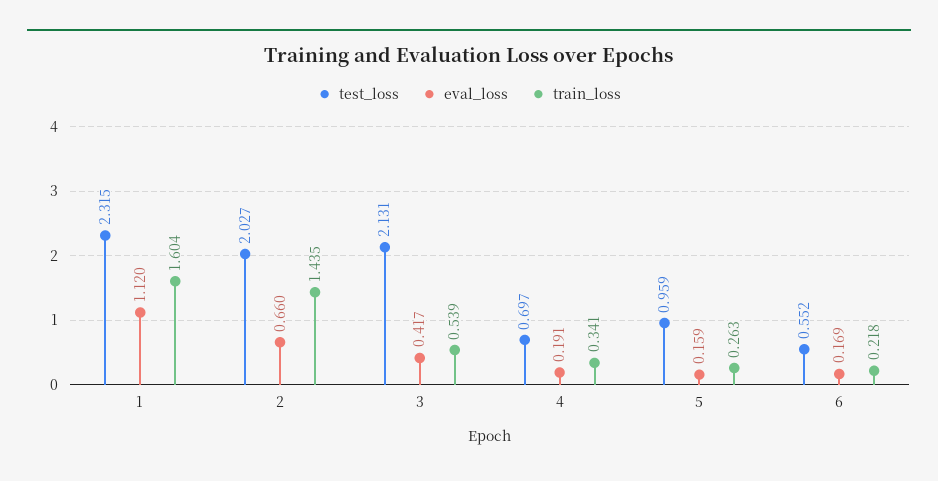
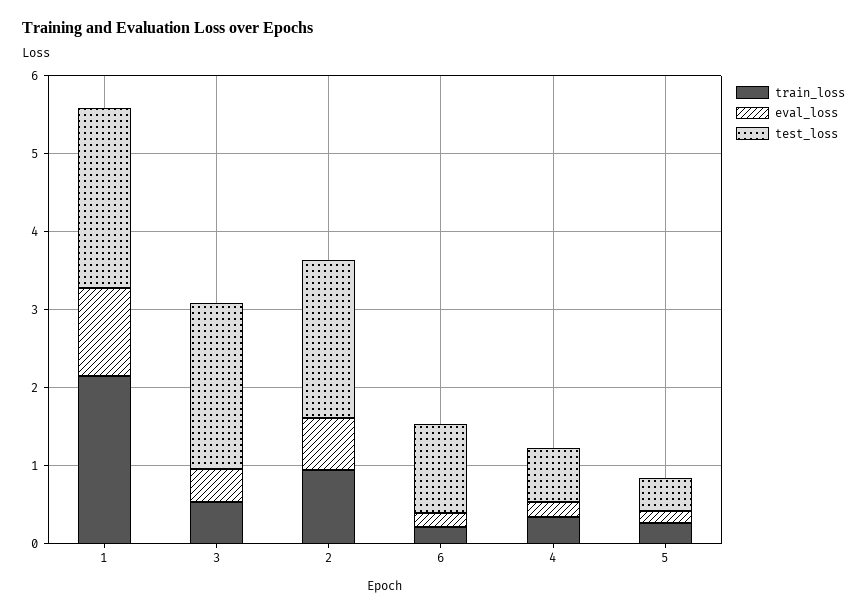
  {
    "test_loss": {
      "1": 2.315,
      "2": 2.027,
      "3": 2.131,
      "4": 0.697,
-     "5": 0.959,
+     "5": 0.4,
-     "6": 0.552
+     "6": 1.2
    },
    "eval_loss": {
      "1": 1.12,
      "2": 0.66,
      "3": 0.417,
      "4": 0.191,
      "5": 0.159,
      "6": 0.169
    },
    "train_loss": {
-     "1": 1.604,
+     "1": 2.2,
-     "2": 1.435,
+     "2": 1,
      "3": 0.539,
      "4": 0.341,
      "5": 0.263,
      "6": 0.218
    }
  }

